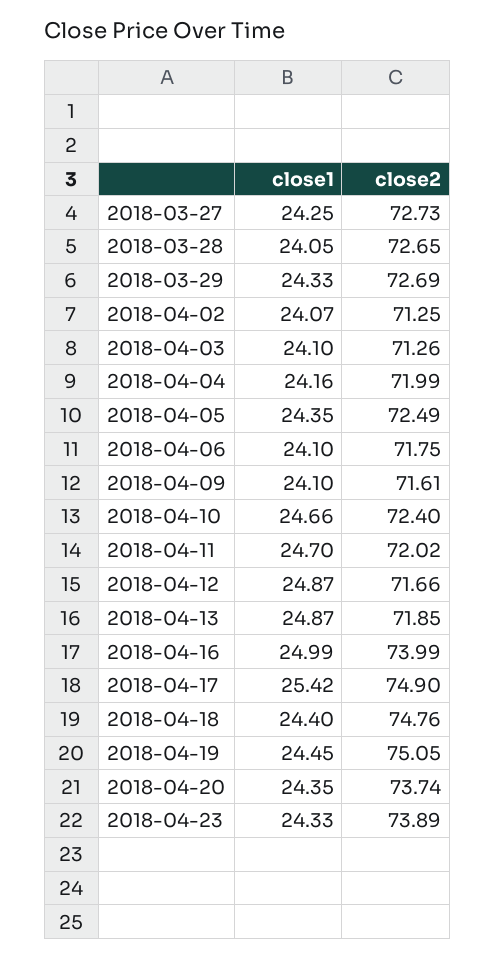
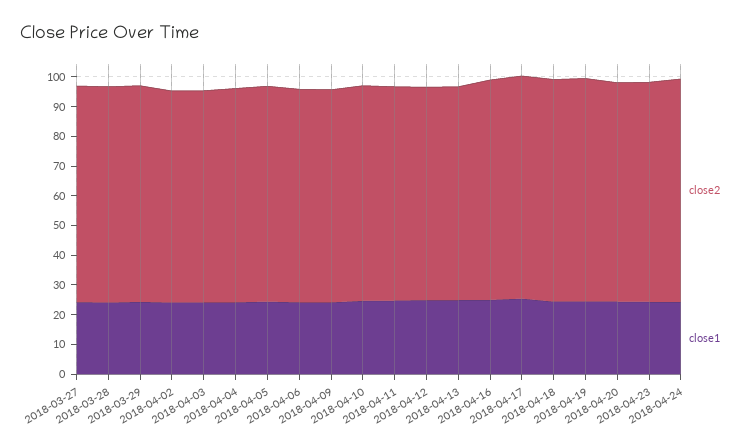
  {
    "close1": {
      "2018-03-27": 24.25,
      "2018-03-28": 24.05,
      "2018-03-29": 24.33,
      "2018-04-02": 24.07,
      "2018-04-03": 24.1,
      "2018-04-04": 24.16,
      "2018-04-05": 24.35,
      "2018-04-06": 24.1,
      "2018-04-09": 24.1,
      "2018-04-10": 24.66,
      "2018-04-11": 24.7,
      "2018-04-12": 24.87,
      "2018-04-13": 24.87,
      "2018-04-16": 24.99,
      "2018-04-17": 25.42,
      "2018-04-18": 24.4,
      "2018-04-19": 24.45,
      "2018-04-20": 24.35,
-     "2018-04-23": 24.33
+     "2018-04-23": 24.33,
+     "2018-04-24": 25
    },
    "close2": {
      "2018-03-27": 72.73,
      "2018-03-28": 72.65,
      "2018-03-29": 72.69,
      "2018-04-02": 71.25,
      "2018-04-03": 71.26,
      "2018-04-04": 71.99,
      "2018-04-05": 72.49,
      "2018-04-06": 71.75,
      "2018-04-09": 71.61,
      "2018-04-10": 72.4,
      "2018-04-11": 72.02,
      "2018-04-12": 71.66,
      "2018-04-13": 71.85,
      "2018-04-16": 73.99,
      "2018-04-17": 74.9,
      "2018-04-18": 74.76,
      "2018-04-19": 75.05,
      "2018-04-20": 73.74,
-     "2018-04-23": 73.89
+     "2018-04-23": 73.89,
+     "2018-04-24": 75
    }
  }

